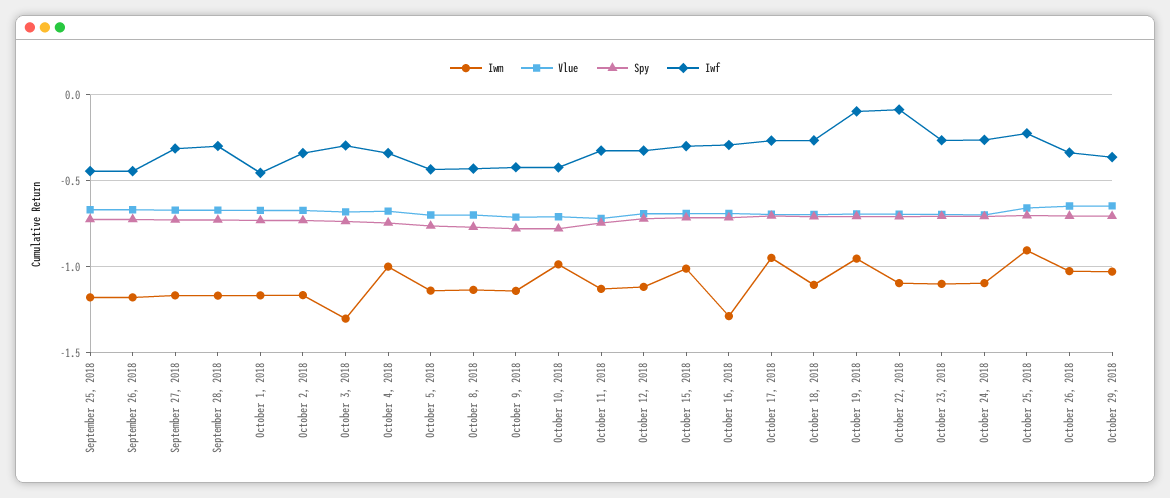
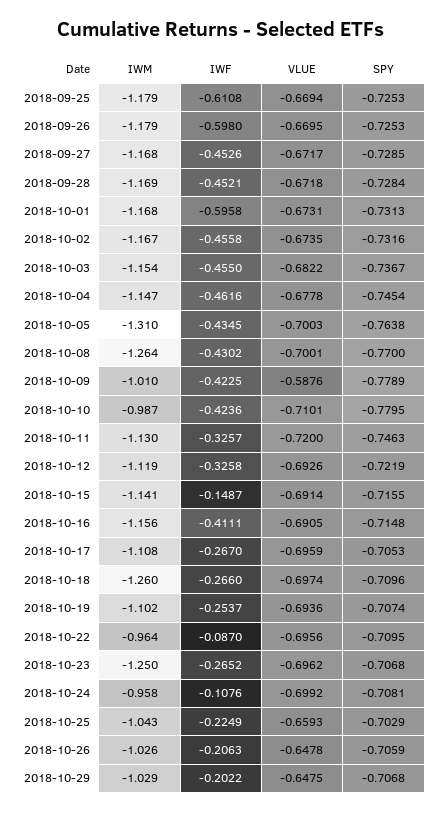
  {
    "Iwm": {
      "September 25, 2018": -1.179,
      "September 26, 2018": -1.179,
      "September 27, 2018": -1.168,
      "September 28, 2018": -1.169,
      "October 1, 2018": -1.168,
      "October 2, 2018": -1.167,
-     "October 3, 2018": -1.3,
+     "October 3, 2018": -1.154,
-     "October 4, 2018": -1,
+     "October 4, 2018": -1.147,
-     "October 5, 2018": -1.15,
+     "October 5, 2018": -1.31,
-     "October 8, 2018": -1.15,
+     "October 8, 2018": -1.264,
-     "October 9, 2018": -1.15,
+     "October 9, 2018": -1.01,
      "October 10, 2018": -0.987,
      "October 11, 2018": -1.13,
      "October 12, 2018": -1.119,
-     "October 15, 2018": -1,
+     "October 15, 2018": -1.141,
-     "October 16, 2018": -1.3,
+     "October 16, 2018": -1.156,
-     "October 17, 2018": -0.95,
+     "October 17, 2018": -1.108,
-     "October 18, 2018": -1.1,
+     "October 18, 2018": -1.26,
-     "October 19, 2018": -0.95,
+     "October 19, 2018": -1.102,
-     "October 22, 2018": -1.1,
+     "October 22, 2018": -0.964,
-     "October 23, 2018": -1.1,
+     "October 23, 2018": -1.25,
-     "October 24, 2018": -1.1,
+     "October 24, 2018": -0.958,
-     "October 25, 2018": -0.9,
+     "October 25, 2018": -1.043,
      "October 26, 2018": -1.026,
      "October 29, 2018": -1.029
    },
    "Vlue": {
      "September 25, 2018": -0.6694,
      "September 26, 2018": -0.6695,
      "September 27, 2018": -0.6717,
      "September 28, 2018": -0.6718,
      "October 1, 2018": -0.6731,
      "October 2, 2018": -0.6735,
      "October 3, 2018": -0.6822,
      "October 4, 2018": -0.6778,
      "October 5, 2018": -0.7003,
      "October 8, 2018": -0.7001,
-     "October 9, 2018": -0.7,
+     "October 9, 2018": -0.5876,
      "October 10, 2018": -0.7101,
      "October 11, 2018": -0.72,
      "October 12, 2018": -0.6926,
      "October 15, 2018": -0.6914,
      "October 16, 2018": -0.6905,
      "October 17, 2018": -0.6959,
      "October 18, 2018": -0.6974,
      "October 19, 2018": -0.6936,
      "October 22, 2018": -0.6956,
      "October 23, 2018": -0.6962,
      "October 24, 2018": -0.6992,
      "October 25, 2018": -0.6593,
      "October 26, 2018": -0.6478,
      "October 29, 2018": -0.6475
    },
    "Spy": {
      "September 25, 2018": -0.7253,
      "September 26, 2018": -0.7253,
      "September 27, 2018": -0.7285,
      "September 28, 2018": -0.7284,
      "October 1, 2018": -0.7313,
      "October 2, 2018": -0.7316,
      "October 3, 2018": -0.7367,
      "October 4, 2018": -0.7454,
      "October 5, 2018": -0.7638,
      "October 8, 2018": -0.77,
      "October 9, 2018": -0.7789,
      "October 10, 2018": -0.7795,
      "October 11, 2018": -0.7463,
      "October 12, 2018": -0.7219,
      "October 15, 2018": -0.7155,
      "October 16, 2018": -0.7148,
      "October 17, 2018": -0.7053,
      "October 18, 2018": -0.7096,
      "October 19, 2018": -0.7074,
      "October 22, 2018": -0.7095,
      "October 23, 2018": -0.7068,
      "October 24, 2018": -0.7081,
      "October 25, 2018": -0.7029,
      "October 26, 2018": -0.7059,
      "October 29, 2018": -0.7068
    },
    "Iwf": {
-     "September 25, 2018": -0.45,
+     "September 25, 2018": -0.6108,
-     "September 26, 2018": -0.45,
+     "September 26, 2018": -0.598,
-     "September 27, 2018": -0.3,
+     "September 27, 2018": -0.4526,
-     "September 28, 2018": -0.3,
+     "September 28, 2018": -0.4521,
-     "October 1, 2018": -0.45,
+     "October 1, 2018": -0.5958,
-     "October 2, 2018": -0.35,
+     "October 2, 2018": -0.4558,
-     "October 3, 2018": -0.3,
+     "October 3, 2018": -0.455,
-     "October 4, 2018": -0.35,
+     "October 4, 2018": -0.4616,
      "October 5, 2018": -0.4345,
      "October 8, 2018": -0.4302,
      "October 9, 2018": -0.4225,
      "October 10, 2018": -0.4236,
      "October 11, 2018": -0.3257,
      "October 12, 2018": -0.3258,
-     "October 15, 2018": -0.3,
+     "October 15, 2018": -0.1487,
-     "October 16, 2018": -0.3,
+     "October 16, 2018": -0.4111,
      "October 17, 2018": -0.267,
      "October 18, 2018": -0.266,
-     "October 19, 2018": -0.1,
+     "October 19, 2018": -0.2537,
      "October 22, 2018": -0.087,
      "October 23, 2018": -0.2652,
-     "October 24, 2018": -0.25,
+     "October 24, 2018": -0.1076,
      "October 25, 2018": -0.2249,
-     "October 26, 2018": -0.35,
+     "October 26, 2018": -0.2063,
-     "October 29, 2018": -0.35
+     "October 29, 2018": -0.2022
    }
  }

